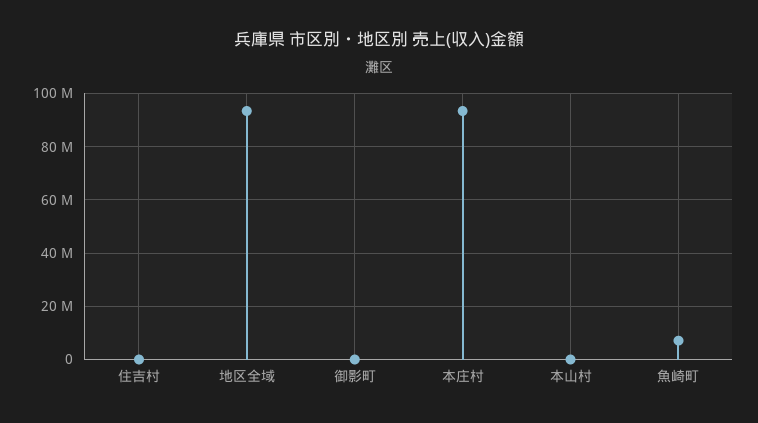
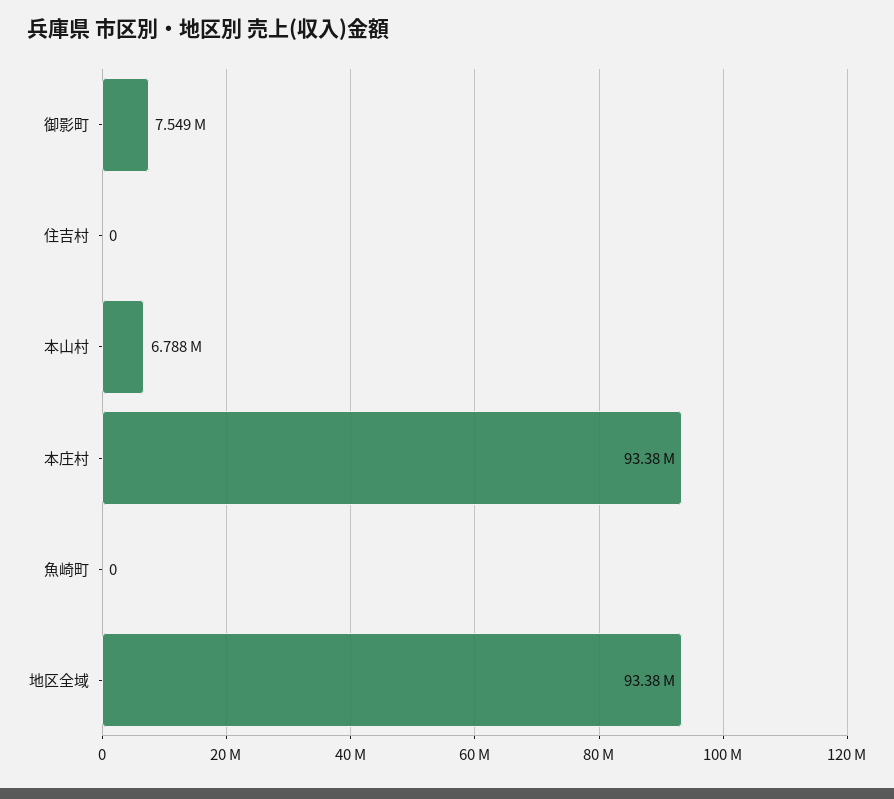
  {
    "住吉村": 0,
    "地区全域": 93380000,
-   "御影町": 0,
+   "御影町": 7549000,
    "本庄村": 93380000,
-   "本山村": 0,
+   "本山村": 6788000,
-   "魚崎町": 7500000
+   "魚崎町": 0
  }

